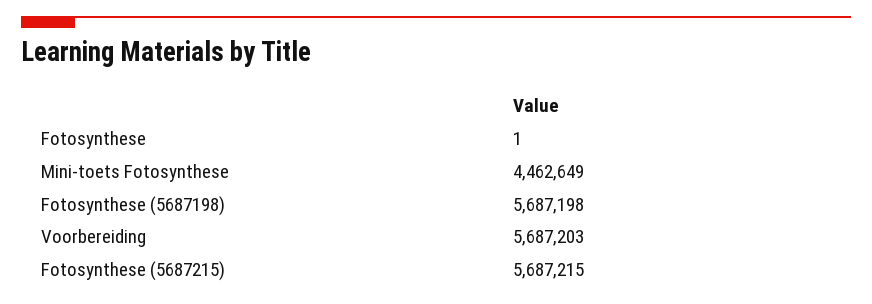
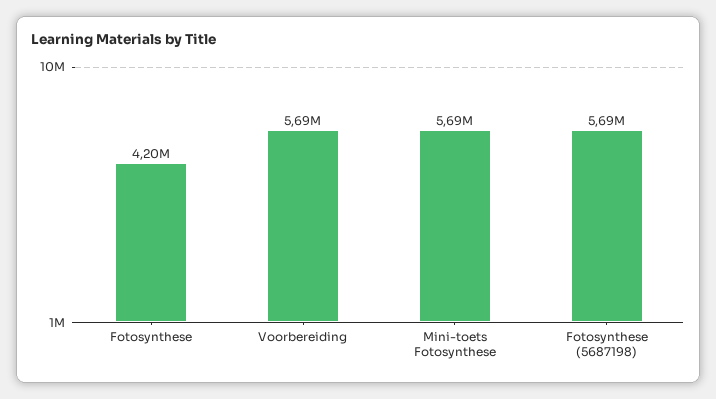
  {
-   "Fotosynthese": 1,
+   "Fotosynthese": 4200000,
-   "Mini-toets Fotosynthese": 4462649,
+   "Mini-toets Fotosynthese": 5690000,
    "Fotosynthese (5687198)": 5687198,
-   "Voorbereiding": 5687203,
+   "Voorbereiding": 5687203
-   "Fotosynthese (5687215)": 5687215
  }

